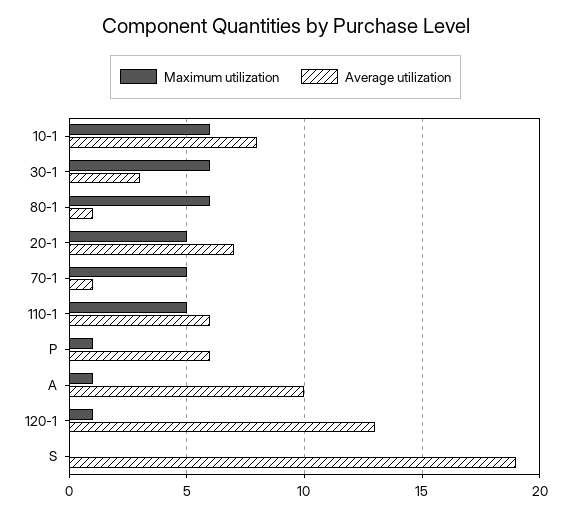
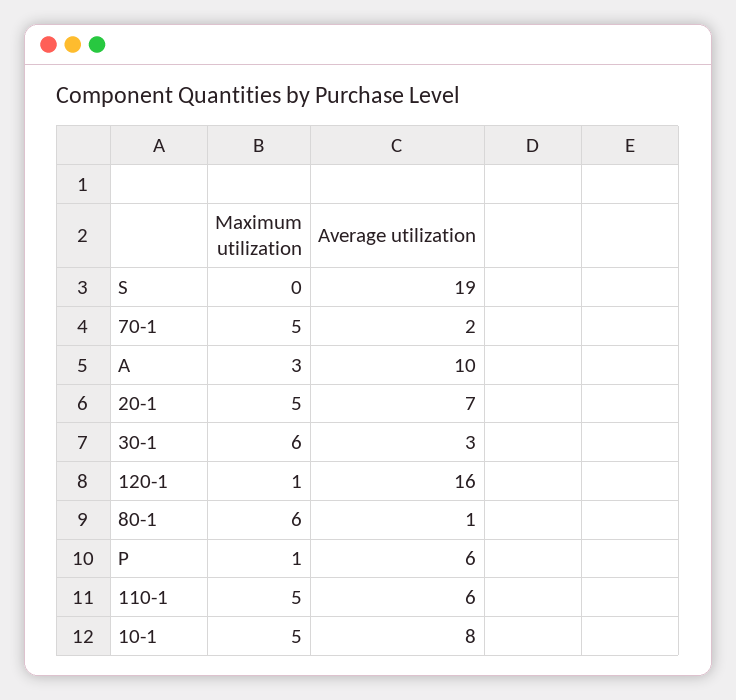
  {
    "Maximum utilization": {
-     "10-1": 6,
+     "10-1": 5,
      "30-1": 6,
      "80-1": 6,
      "20-1": 5,
      "70-1": 5,
      "110-1": 5,
      "P": 1,
-     "A": 1,
+     "A": 3,
      "120-1": 1,
      "S": 0
    },
    "Average utilization": {
      "10-1": 8,
      "30-1": 3,
      "80-1": 1,
      "20-1": 7,
-     "70-1": 1,
+     "70-1": 2,
      "110-1": 6,
      "P": 6,
      "A": 10,
-     "120-1": 13,
+     "120-1": 16,
      "S": 19
    }
  }

